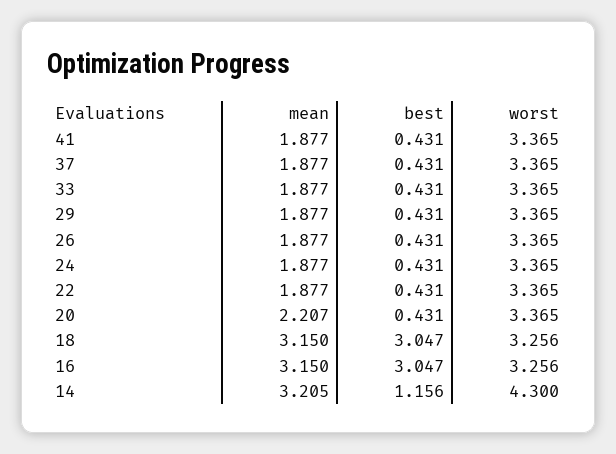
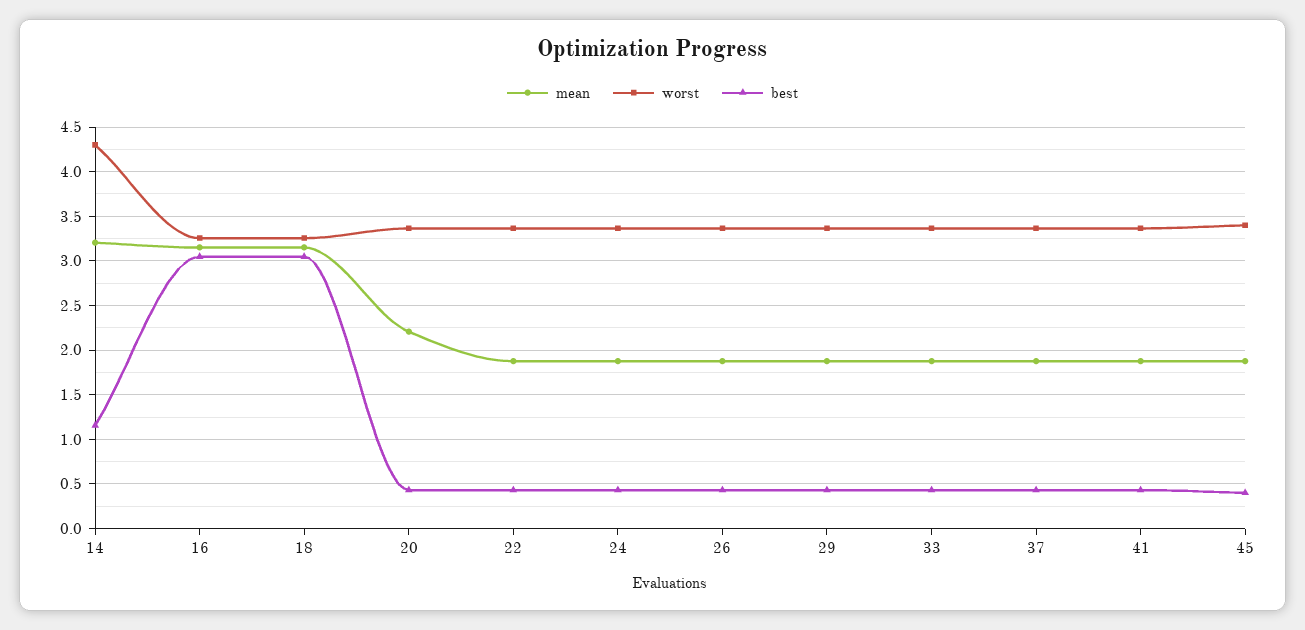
  {
    "mean": {
      "41": 1.877,
      "37": 1.877,
      "33": 1.877,
      "29": 1.877,
      "26": 1.877,
      "24": 1.877,
      "22": 1.877,
      "20": 2.207,
      "18": 3.15,
      "16": 3.15,
-     "14": 3.205
+     "14": 3.205,
+     "45": 1.9
    },
    "best": {
      "41": 0.431,
      "37": 0.431,
      "33": 0.431,
      "29": 0.431,
      "26": 0.431,
      "24": 0.431,
      "22": 0.431,
      "20": 0.431,
      "18": 3.047,
      "16": 3.047,
-     "14": 1.156
+     "14": 1.156,
+     "45": 0.4
    },
    "worst": {
      "41": 3.365,
      "37": 3.365,
      "33": 3.365,
      "29": 3.365,
      "26": 3.365,
      "24": 3.365,
      "22": 3.365,
      "20": 3.365,
      "18": 3.256,
      "16": 3.256,
-     "14": 4.3
+     "14": 4.3,
+     "45": 3.4
    }
  }

